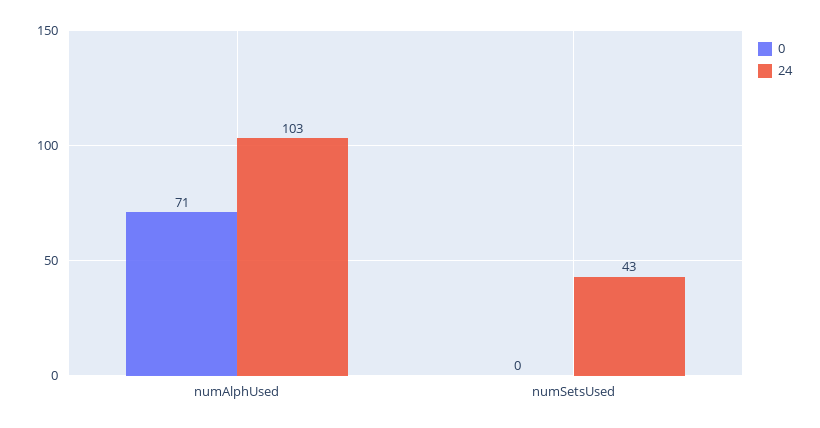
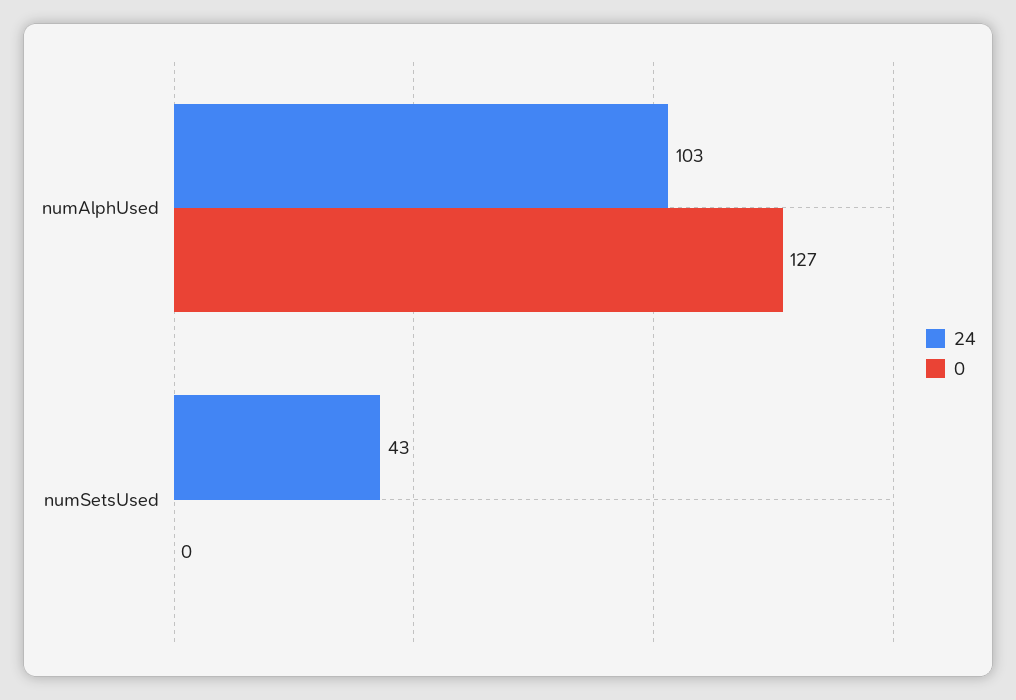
  {
    "0": {
-     "numAlphUsed": 71,
+     "numAlphUsed": 127,
      "numSetsUsed": 0
    },
    "24": {
      "numAlphUsed": 103,
      "numSetsUsed": 43
    }
  }

